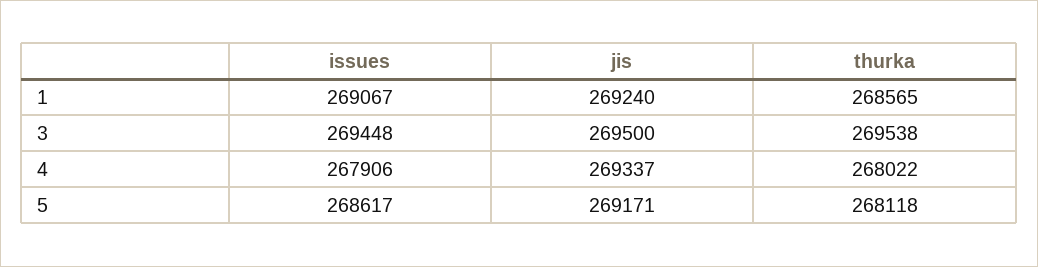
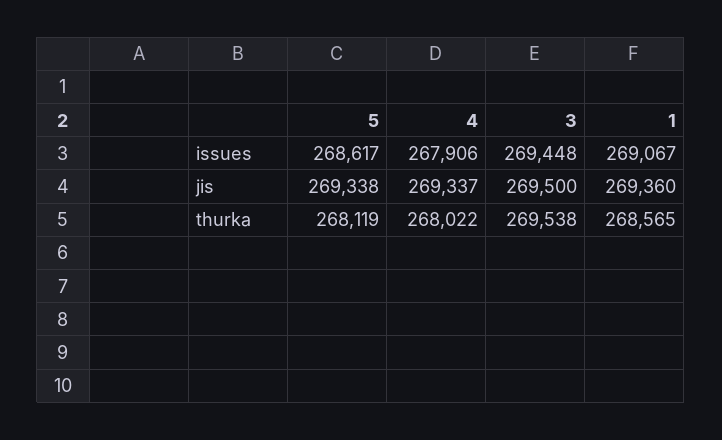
  {
    "issues": {
      "1": 269067,
      "3": 269448,
      "4": 267906,
      "5": 268617
    },
    "jis": {
-     "1": 269240,
+     "1": 269360,
      "3": 269500,
      "4": 269337,
-     "5": 269171
+     "5": 269338
    },
    "thurka": {
      "1": 268565,
      "3": 269538,
      "4": 268022,
-     "5": 268118
+     "5": 268119
    }
  }

